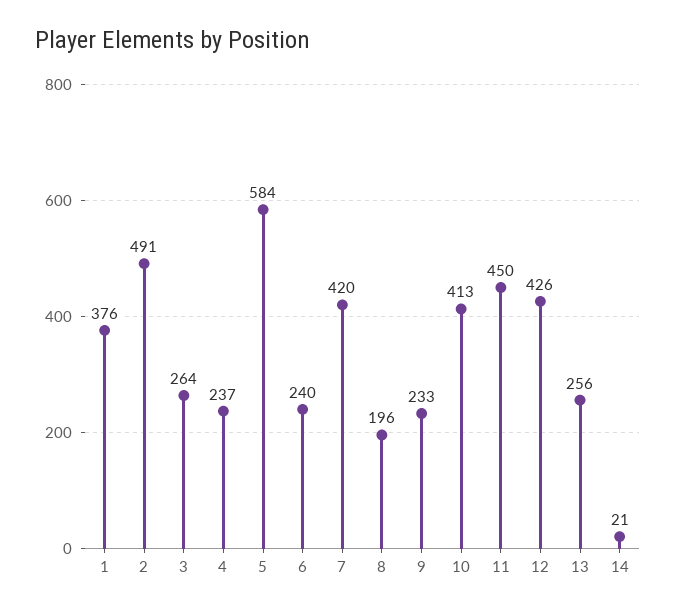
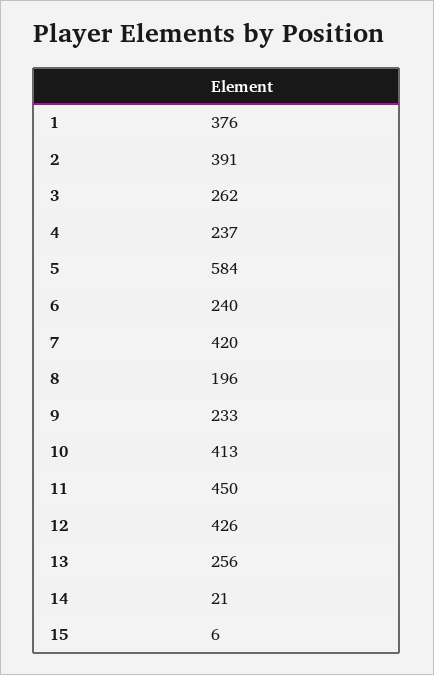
  {
    "1": 376,
-   "2": 491,
+   "2": 391,
-   "3": 264,
+   "3": 262,
    "4": 237,
    "5": 584,
    "6": 240,
    "7": 420,
    "8": 196,
    "9": 233,
    "10": 413,
    "11": 450,
    "12": 426,
    "13": 256,
-   "14": 21
+   "14": 21,
+   "15": 6
  }

